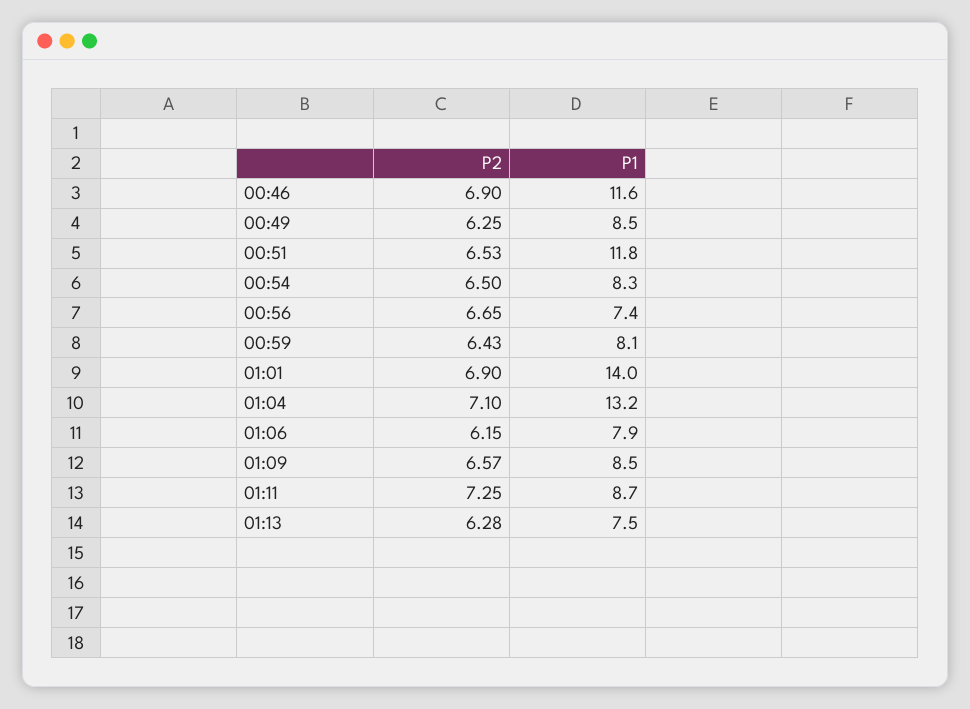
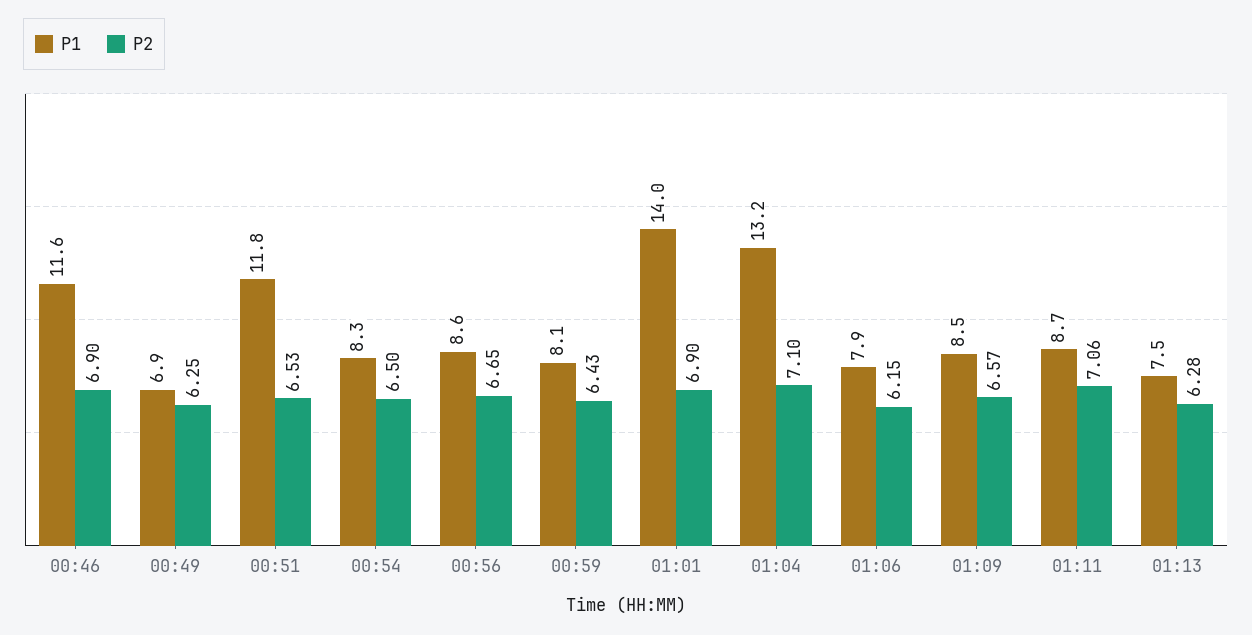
  {
    "P2": {
      "00:46": 6.9,
      "00:49": 6.25,
      "00:51": 6.53,
      "00:54": 6.5,
      "00:56": 6.65,
      "00:59": 6.43,
      "01:01": 6.9,
      "01:04": 7.1,
      "01:06": 6.15,
      "01:09": 6.57,
-     "01:11": 7.25,
+     "01:11": 7.06,
      "01:13": 6.28
    },
    "P1": {
      "00:46": 11.6,
-     "00:49": 8.5,
+     "00:49": 6.9,
      "00:51": 11.8,
      "00:54": 8.3,
-     "00:56": 7.4,
+     "00:56": 8.6,
      "00:59": 8.1,
      "01:01": 14,
      "01:04": 13.2,
      "01:06": 7.9,
      "01:09": 8.5,
      "01:11": 8.7,
      "01:13": 7.5
    }
  }

